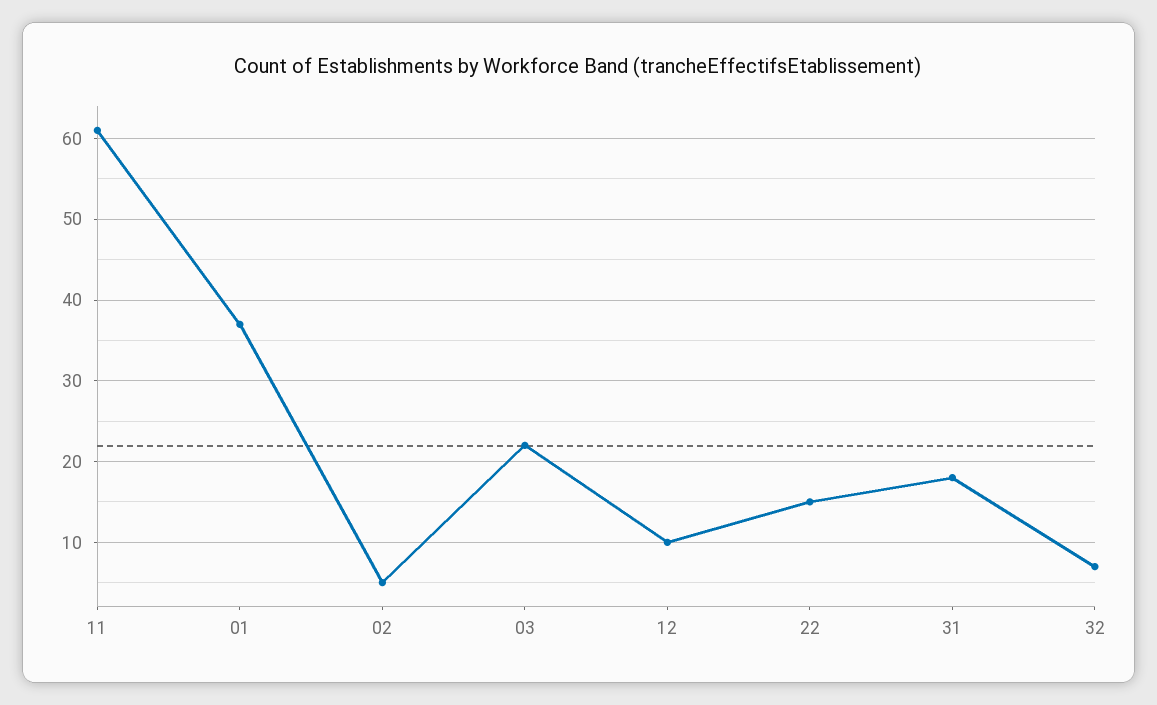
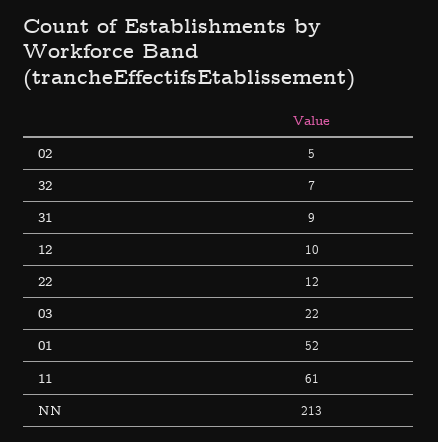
  {
    "11": 61,
-   "01": 37,
+   "01": 52,
    "02": 5,
    "03": 22,
    "12": 10,
-   "22": 15,
+   "22": 12,
-   "31": 18,
+   "31": 9,
-   "32": 7
+   "32": 7,
+   "NN": 213
  }

